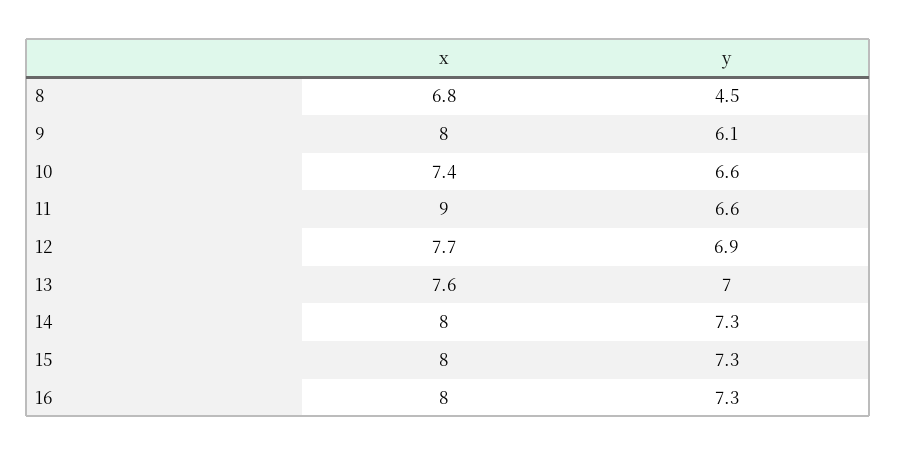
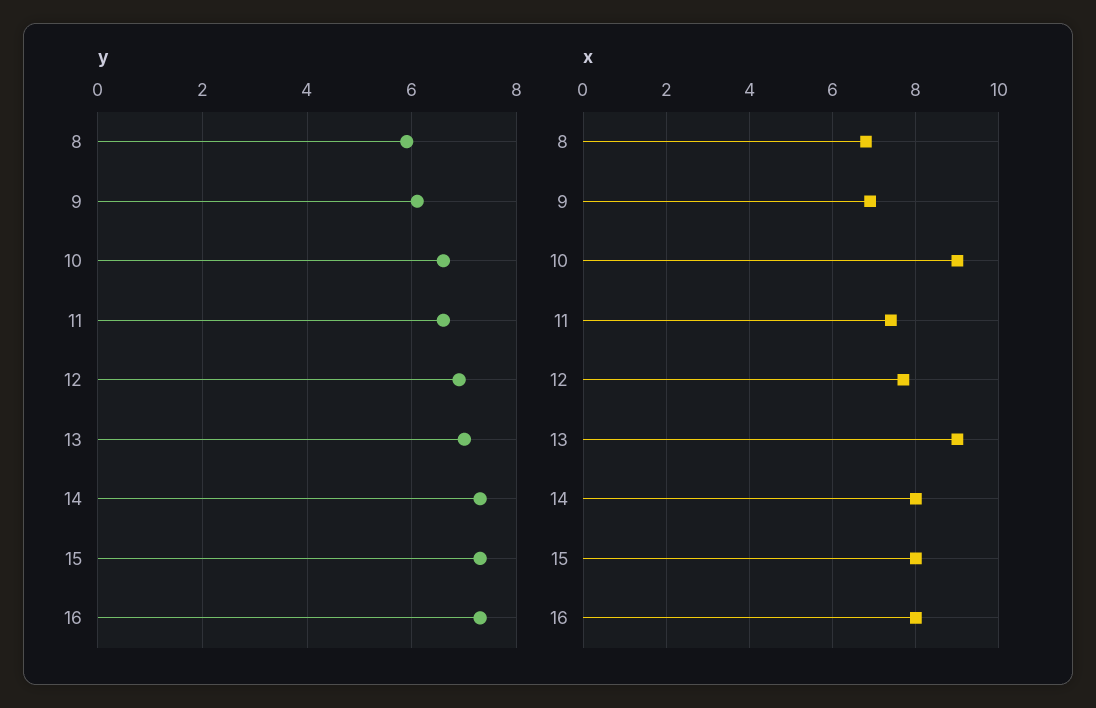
  {
    "x": {
      "8": 6.8,
-     "9": 8,
+     "9": 7,
-     "10": 7.4,
+     "10": 9,
-     "11": 9,
+     "11": 7.5,
      "12": 7.7,
-     "13": 7.6,
+     "13": 9,
      "14": 8,
      "15": 8,
      "16": 8
    },
    "y": {
-     "8": 4.5,
+     "8": 6,
      "9": 6.1,
      "10": 6.6,
      "11": 6.6,
      "12": 6.9,
      "13": 7,
      "14": 7.3,
      "15": 7.3,
      "16": 7.3
    }
  }

